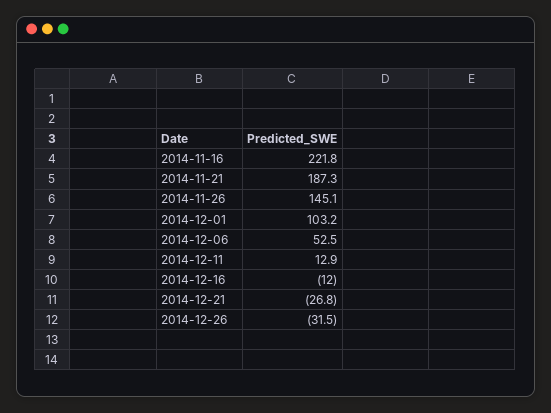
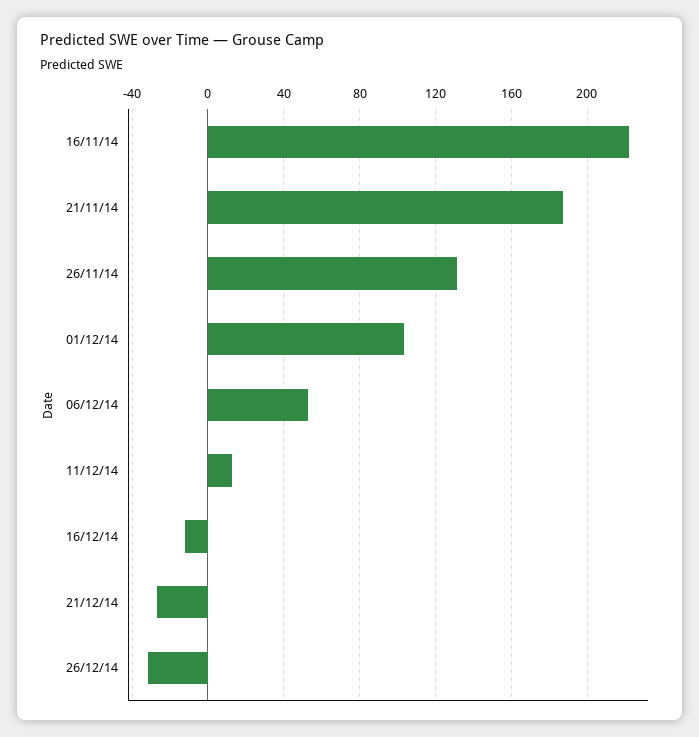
  {
    "2014-11-16": 221.8,
    "2014-11-21": 187.3,
-   "2014-11-26": 145.1,
+   "2014-11-26": 130,
    "2014-12-01": 103.2,
    "2014-12-06": 52.5,
    "2014-12-11": 12.9,
    "2014-12-16": -12,
    "2014-12-21": -26.8,
    "2014-12-26": -31.5
  }

